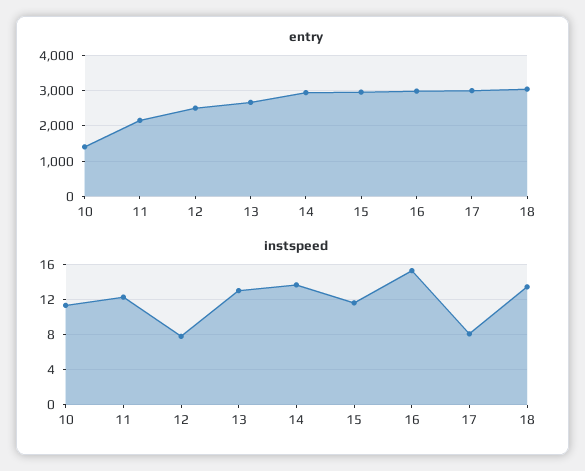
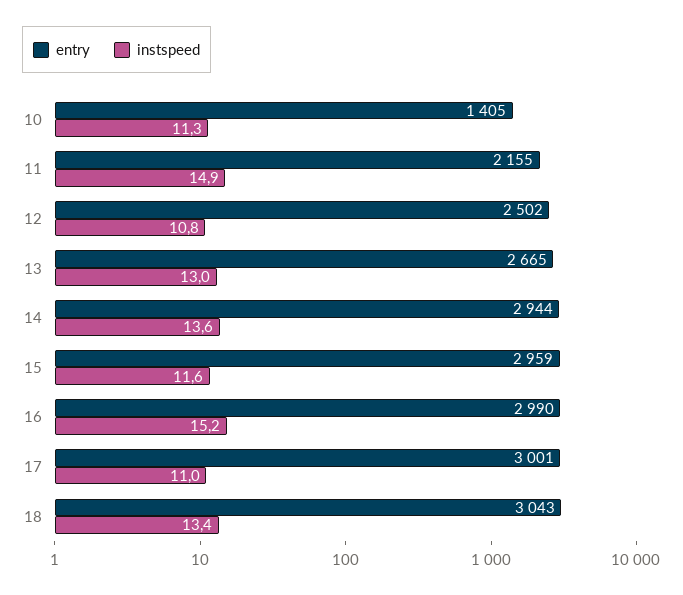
  {
    "entry": {
      "10": 1405,
      "11": 2155,
      "12": 2502,
      "13": 2665,
      "14": 2944,
      "15": 2959,
      "16": 2990,
      "17": 3001,
      "18": 3043
    },
    "instspeed": {
      "10": 11.3,
-     "11": 12,
+     "11": 14.9,
-     "12": 8,
+     "12": 10.8,
      "13": 13,
      "14": 13.6,
      "15": 11.6,
      "16": 15.2,
-     "17": 8,
+     "17": 11,
      "18": 13.4
    }
  }

